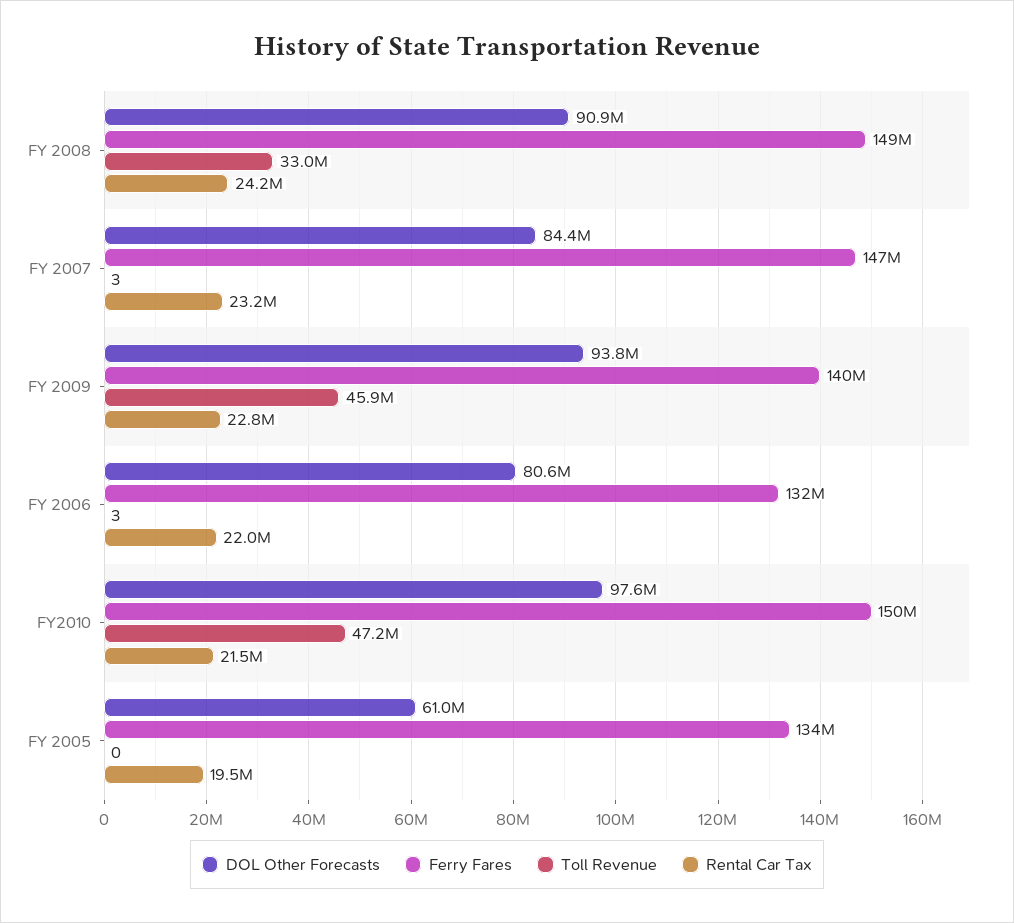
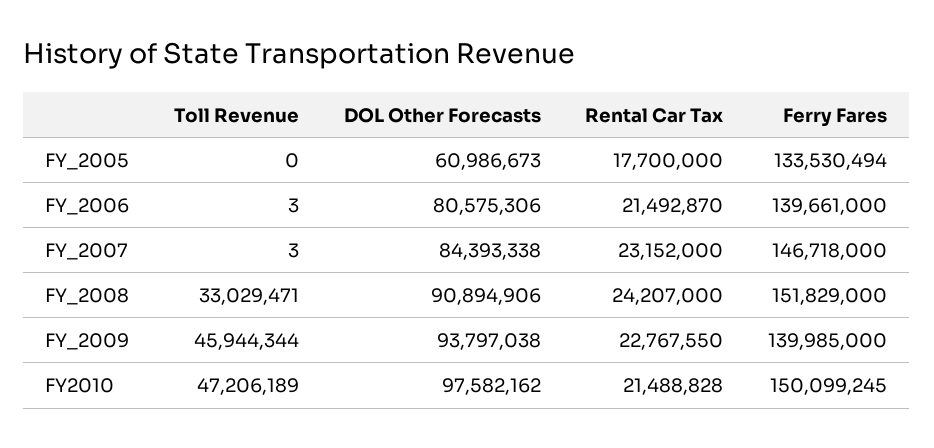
  {
    "DOL Other Forecasts": {
      "FY 2008": 90894906,
      "FY 2007": 84393338,
      "FY 2009": 93797038,
      "FY 2006": 80575306,
      "FY2010": 97582162,
      "FY 2005": 60986673
    },
    "Ferry Fares": {
-     "FY 2008": 149000000,
+     "FY 2008": 151829000,
      "FY 2007": 146718000,
      "FY 2009": 139985000,
-     "FY 2006": 132000000,
+     "FY 2006": 139661000,
      "FY2010": 150099245,
      "FY 2005": 133530494
    },
    "Toll Revenue": {
      "FY 2008": 33029471,
      "FY 2007": 3,
      "FY 2009": 45944344,
      "FY 2006": 3,
      "FY2010": 47206189,
      "FY 2005": 0
    },
    "Rental Car Tax": {
      "FY 2008": 24207000,
      "FY 2007": 23152000,
      "FY 2009": 22767550,
-     "FY 2006": 22000000,
+     "FY 2006": 21492870,
      "FY2010": 21488828,
-     "FY 2005": 19500000
+     "FY 2005": 17700000
    }
  }

